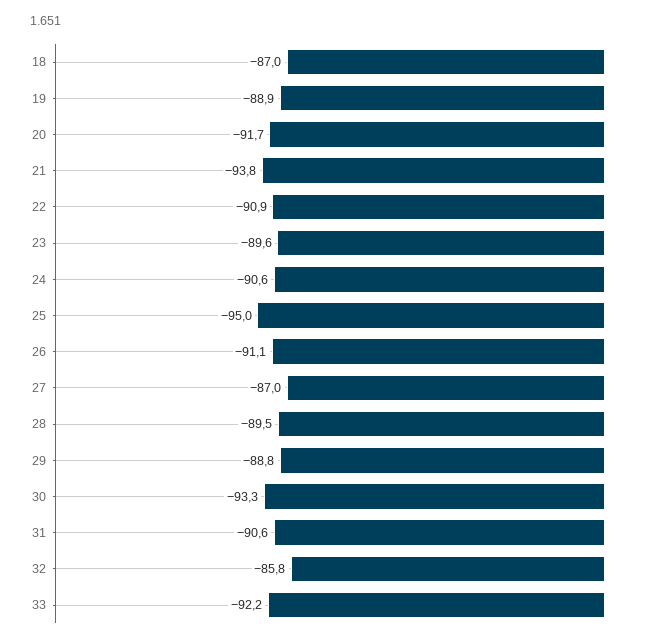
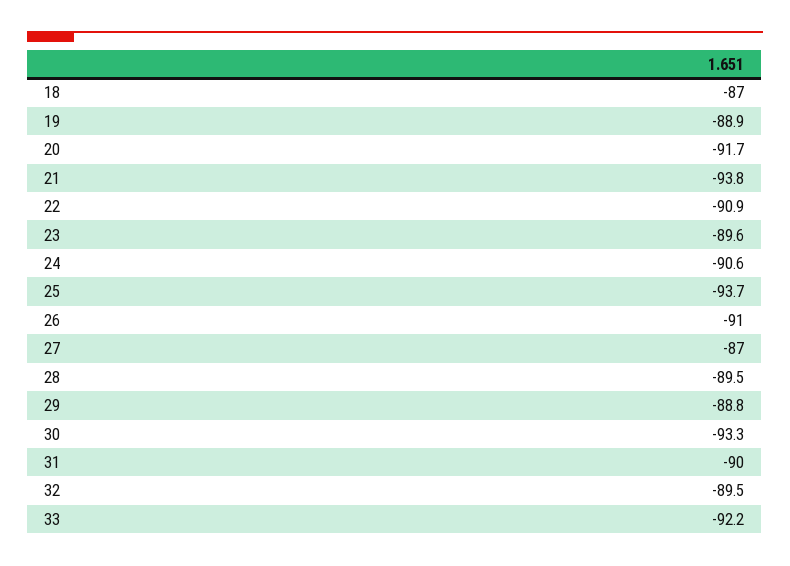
  {
    "18": -87,
    "19": -88.9,
    "20": -91.7,
    "21": -93.8,
    "22": -90.9,
    "23": -89.6,
    "24": -90.6,
-   "25": -95,
+   "25": -93.7,
-   "26": -91.1,
+   "26": -91,
    "27": -87,
    "28": -89.5,
    "29": -88.8,
    "30": -93.3,
-   "31": -90.6,
+   "31": -90,
-   "32": -85.8,
+   "32": -89.5,
    "33": -92.2
  }

